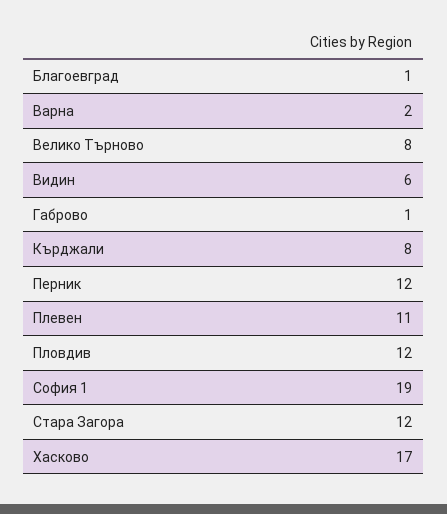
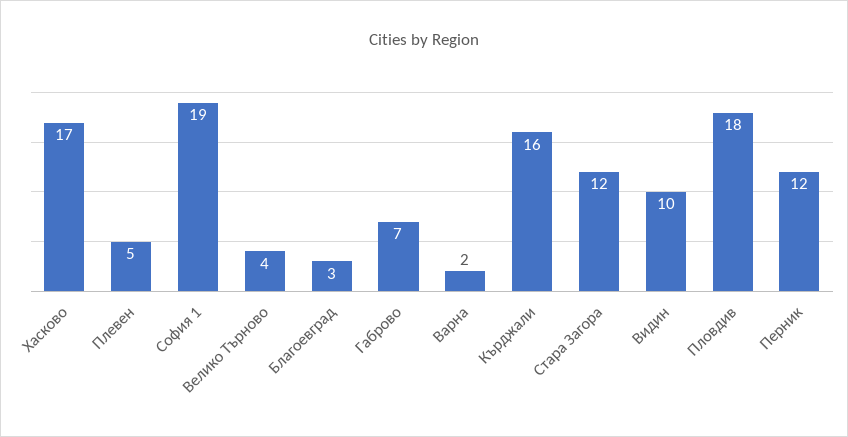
  {
-   "Благоевград": 1,
+   "Благоевград": 3,
    "Варна": 2,
-   "Велико Търново": 8,
+   "Велико Търново": 4,
-   "Видин": 6,
+   "Видин": 10,
-   "Габрово": 1,
+   "Габрово": 7,
-   "Кърджали": 8,
+   "Кърджали": 16,
    "Перник": 12,
-   "Плевен": 11,
+   "Плевен": 5,
-   "Пловдив": 12,
+   "Пловдив": 18,
    "София 1": 19,
    "Стара Загора": 12,
    "Хасково": 17
  }

